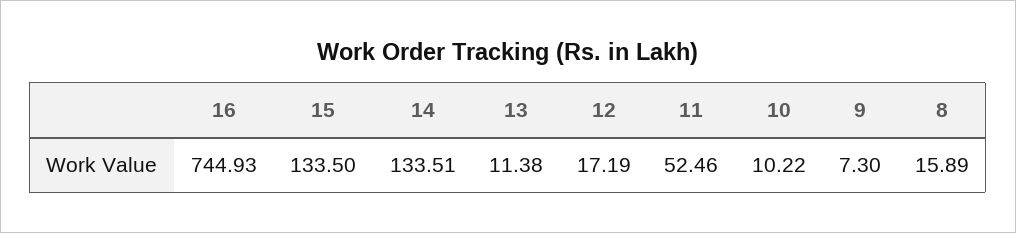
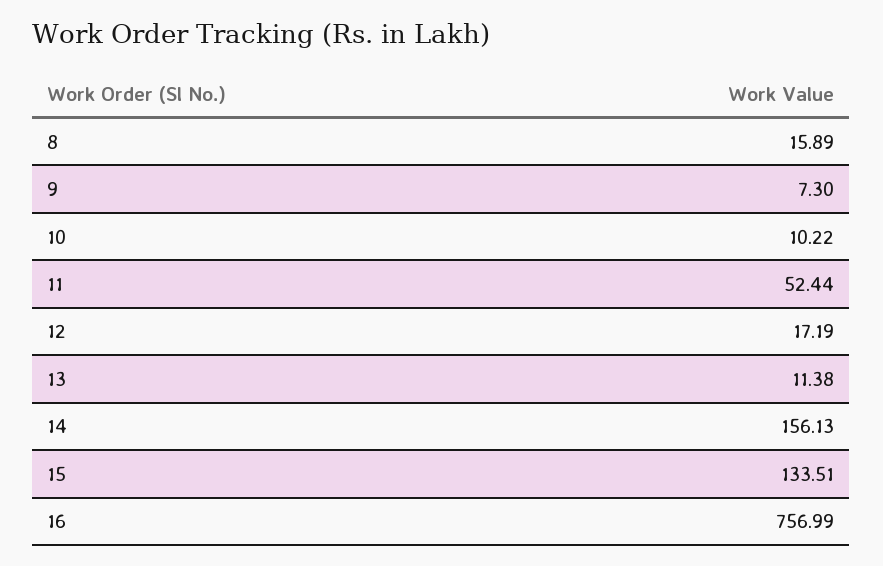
  {
-   "16": 744.93,
+   "16": 756.99,
-   "15": 133.5,
+   "15": 133.51,
-   "14": 133.51,
+   "14": 156.13,
    "13": 11.38,
    "12": 17.19,
-   "11": 52.46,
+   "11": 52.44,
    "10": 10.22,
    "9": 7.3,
    "8": 15.89
  }

